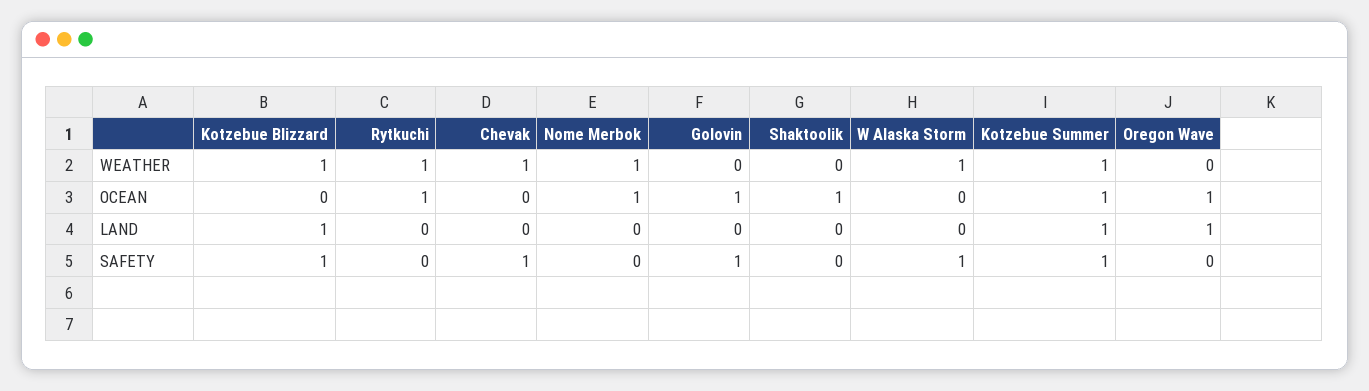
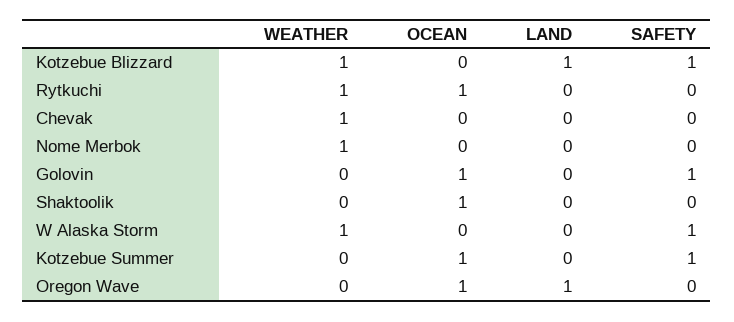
  {
    "Kotzebue Blizzard": {
      "WEATHER": 1,
      "OCEAN": 0,
      "LAND": 1,
      "SAFETY": 1
    },
    "Rytkuchi": {
      "WEATHER": 1,
      "OCEAN": 1,
      "LAND": 0,
      "SAFETY": 0
    },
    "Chevak": {
      "WEATHER": 1,
      "OCEAN": 0,
      "LAND": 0,
-     "SAFETY": 1
+     "SAFETY": 0
    },
    "Nome Merbok": {
      "WEATHER": 1,
-     "OCEAN": 1,
+     "OCEAN": 0,
      "LAND": 0,
      "SAFETY": 0
    },
    "Golovin": {
      "WEATHER": 0,
      "OCEAN": 1,
      "LAND": 0,
      "SAFETY": 1
    },
    "Shaktoolik": {
      "WEATHER": 0,
      "OCEAN": 1,
      "LAND": 0,
      "SAFETY": 0
    },
    "W Alaska Storm": {
      "WEATHER": 1,
      "OCEAN": 0,
      "LAND": 0,
      "SAFETY": 1
    },
    "Kotzebue Summer": {
-     "WEATHER": 1,
+     "WEATHER": 0,
      "OCEAN": 1,
-     "LAND": 1,
+     "LAND": 0,
      "SAFETY": 1
    },
    "Oregon Wave": {
      "WEATHER": 0,
      "OCEAN": 1,
      "LAND": 1,
      "SAFETY": 0
    }
  }

